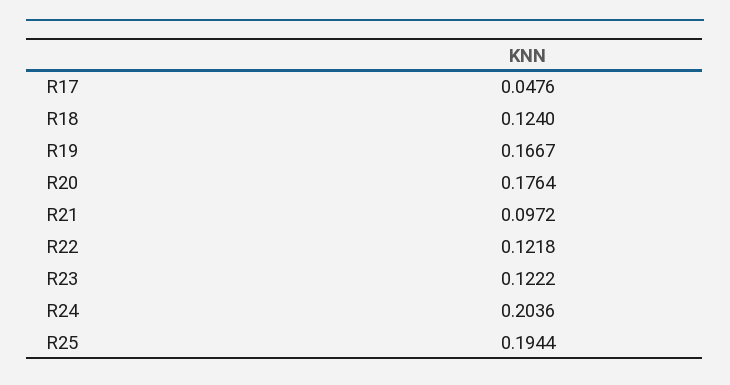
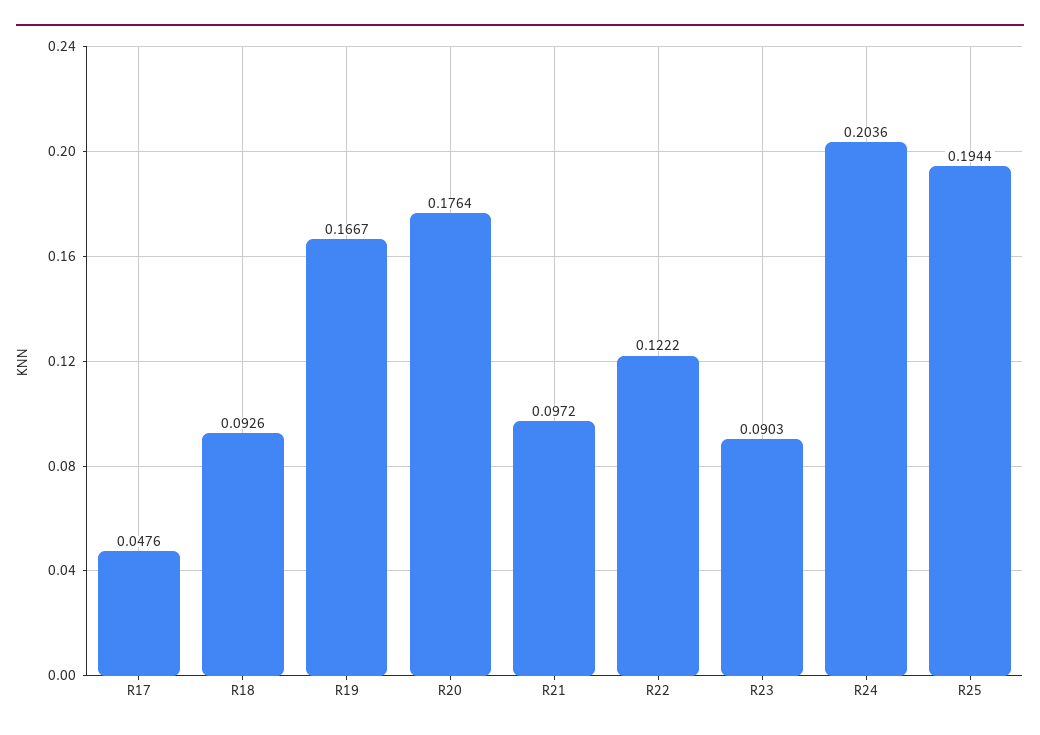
  {
    "R17": 0.0476,
-   "R18": 0.124,
+   "R18": 0.0926,
    "R19": 0.1667,
    "R20": 0.1764,
    "R21": 0.0972,
-   "R22": 0.1218,
+   "R22": 0.1222,
-   "R23": 0.1222,
+   "R23": 0.0903,
    "R24": 0.2036,
    "R25": 0.1944
  }

